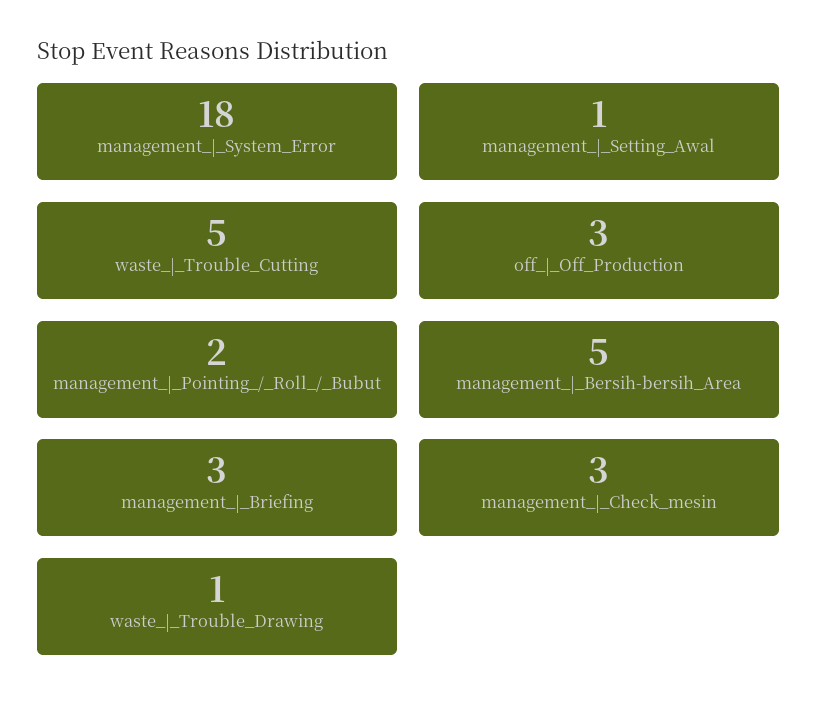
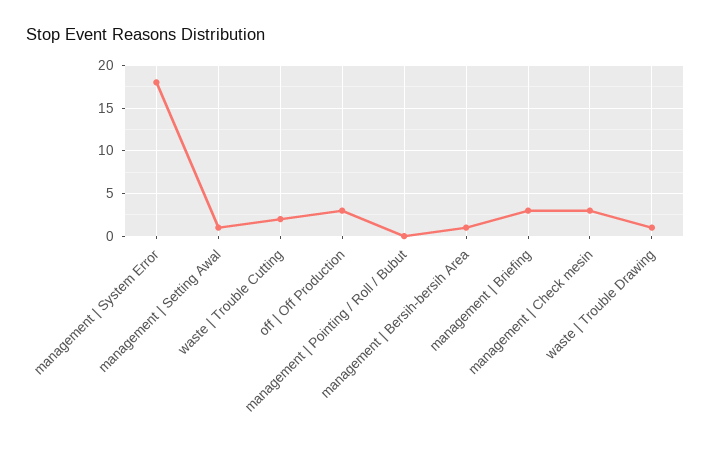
  {
    "management_|_System_Error": 18,
    "management_|_Setting_Awal": 1,
-   "waste_|_Trouble_Cutting": 5,
+   "waste_|_Trouble_Cutting": 2,
    "off_|_Off_Production": 3,
-   "management_|_Pointing_/_Roll_/_Bubut": 2,
+   "management_|_Pointing_/_Roll_/_Bubut": 0,
-   "management_|_Bersih-bersih_Area": 5,
+   "management_|_Bersih-bersih_Area": 1,
    "management_|_Briefing": 3,
    "management_|_Check_mesin": 3,
    "waste_|_Trouble_Drawing": 1
  }

